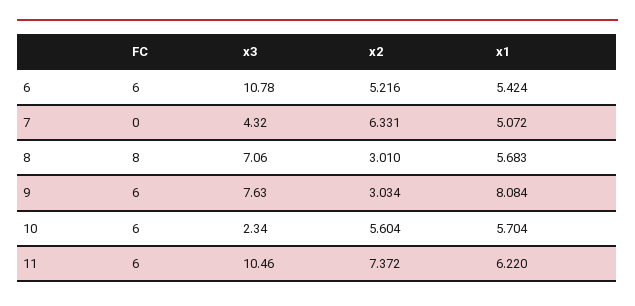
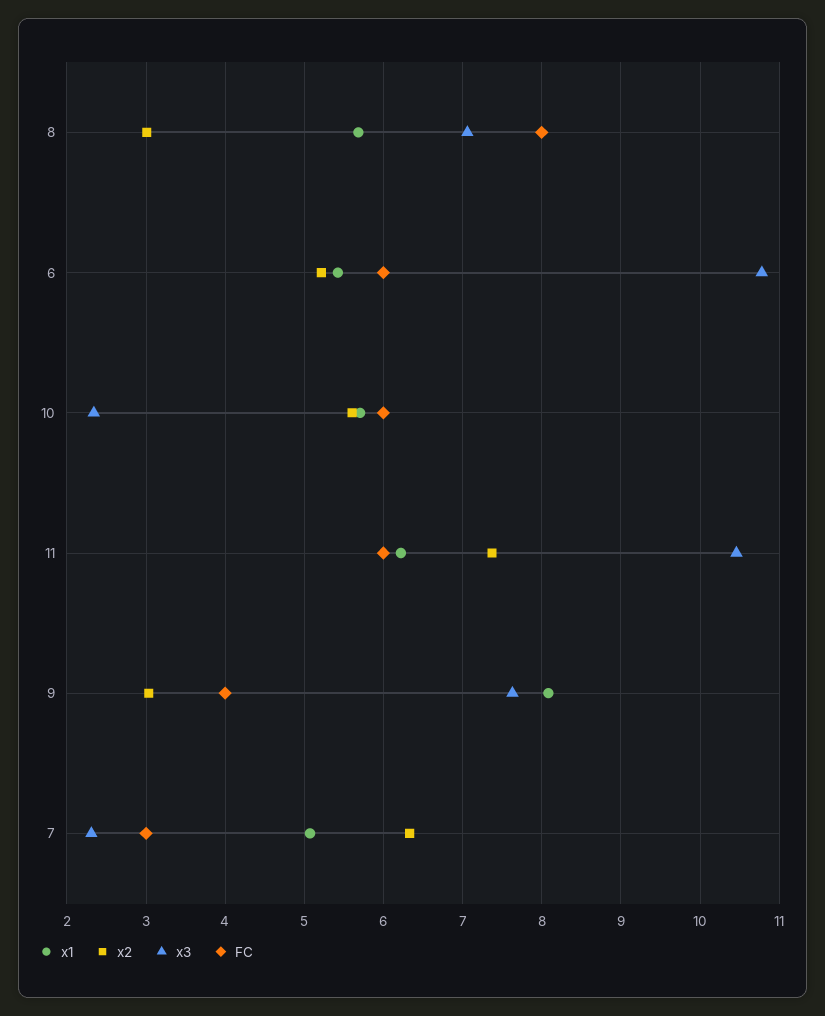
  {
    "FC": {
      "6": 6,
-     "7": 0,
+     "7": 3,
      "8": 8,
-     "9": 6,
+     "9": 4,
      "10": 6,
      "11": 6
    },
    "x3": {
      "6": 10.78,
-     "7": 4.32,
+     "7": 2.3,
      "8": 7.06,
      "9": 7.63,
      "10": 2.34,
      "11": 10.46
    },
    "x2": {
      "6": 5.216,
      "7": 6.331,
      "8": 3.01,
      "9": 3.034,
      "10": 5.604,
      "11": 7.372
    },
    "x1": {
      "6": 5.424,
      "7": 5.072,
      "8": 5.683,
      "9": 8.084,
      "10": 5.704,
      "11": 6.22
    }
  }

